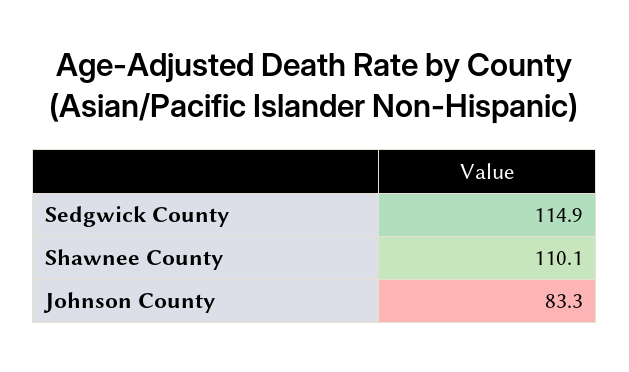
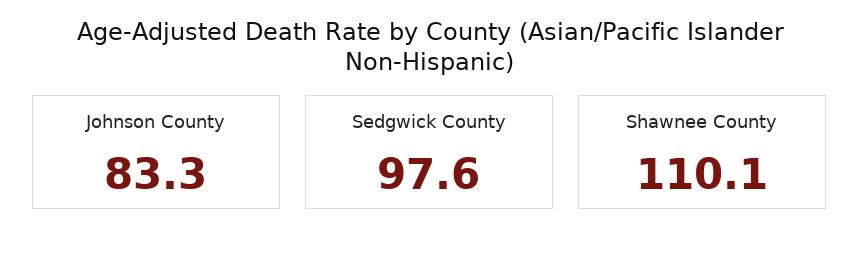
  {
-   "Sedgwick County": 114.9,
+   "Sedgwick County": 97.6,
    "Shawnee County": 110.1,
    "Johnson County": 83.3
  }

